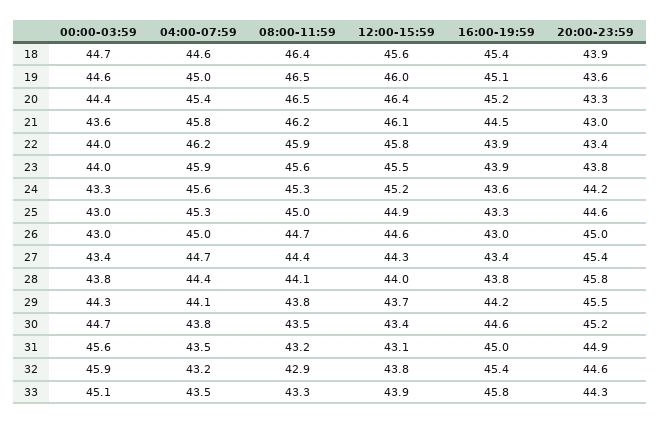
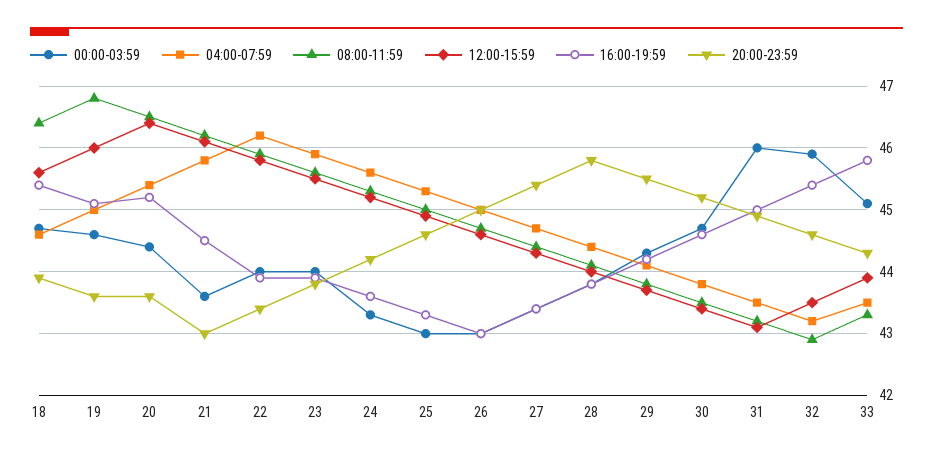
  {
    "00:00-03:59": {
      "18": 44.7,
      "19": 44.6,
      "20": 44.4,
      "21": 43.6,
      "22": 44,
      "23": 44,
      "24": 43.3,
      "25": 43,
      "26": 43,
      "27": 43.4,
      "28": 43.8,
      "29": 44.3,
      "30": 44.7,
-     "31": 45.6,
+     "31": 46,
      "32": 45.9,
      "33": 45.1
    },
    "04:00-07:59": {
      "18": 44.6,
      "19": 45,
      "20": 45.4,
      "21": 45.8,
      "22": 46.2,
      "23": 45.9,
      "24": 45.6,
      "25": 45.3,
      "26": 45,
      "27": 44.7,
      "28": 44.4,
      "29": 44.1,
      "30": 43.8,
      "31": 43.5,
      "32": 43.2,
      "33": 43.5
    },
    "08:00-11:59": {
      "18": 46.4,
-     "19": 46.5,
+     "19": 46.8,
      "20": 46.5,
      "21": 46.2,
      "22": 45.9,
      "23": 45.6,
      "24": 45.3,
      "25": 45,
      "26": 44.7,
      "27": 44.4,
      "28": 44.1,
      "29": 43.8,
      "30": 43.5,
      "31": 43.2,
      "32": 42.9,
      "33": 43.3
    },
    "12:00-15:59": {
      "18": 45.6,
      "19": 46,
      "20": 46.4,
      "21": 46.1,
      "22": 45.8,
      "23": 45.5,
      "24": 45.2,
      "25": 44.9,
      "26": 44.6,
      "27": 44.3,
      "28": 44,
      "29": 43.7,
      "30": 43.4,
      "31": 43.1,
-     "32": 43.8,
+     "32": 43.5,
      "33": 43.9
    },
    "16:00-19:59": {
      "18": 45.4,
      "19": 45.1,
      "20": 45.2,
      "21": 44.5,
      "22": 43.9,
      "23": 43.9,
      "24": 43.6,
      "25": 43.3,
      "26": 43,
      "27": 43.4,
      "28": 43.8,
      "29": 44.2,
      "30": 44.6,
      "31": 45,
      "32": 45.4,
      "33": 45.8
    },
    "20:00-23:59": {
      "18": 43.9,
      "19": 43.6,
-     "20": 43.3,
+     "20": 43.6,
      "21": 43,
      "22": 43.4,
      "23": 43.8,
      "24": 44.2,
      "25": 44.6,
      "26": 45,
      "27": 45.4,
      "28": 45.8,
      "29": 45.5,
      "30": 45.2,
      "31": 44.9,
      "32": 44.6,
      "33": 44.3
    }
  }

